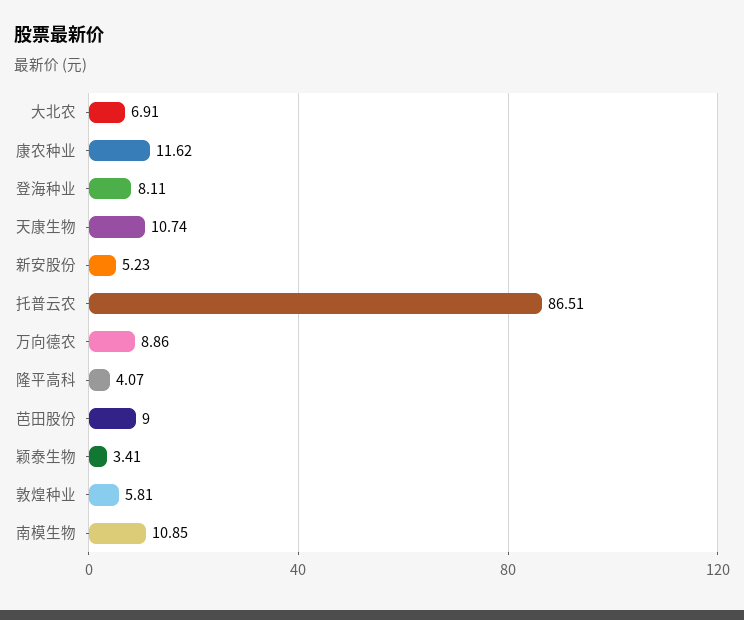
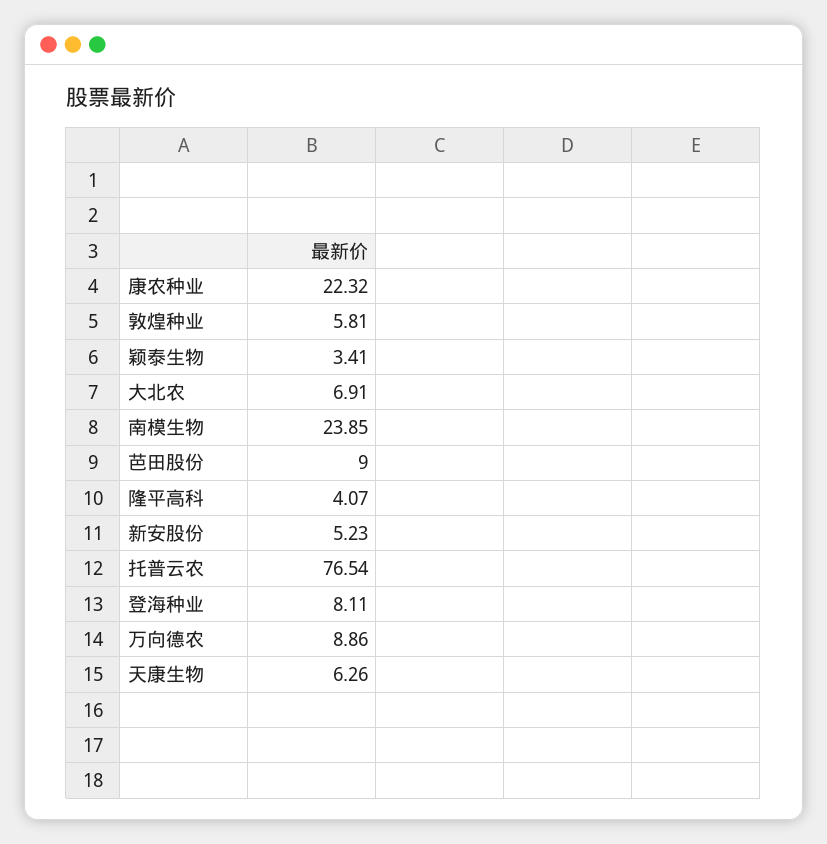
  {
    "大北农": 6.91,
-   "康农种业": 11.62,
+   "康农种业": 22.32,
    "登海种业": 8.11,
-   "天康生物": 10.74,
+   "天康生物": 6.26,
    "新安股份": 5.23,
-   "托普云农": 86.51,
+   "托普云农": 76.54,
    "万向德农": 8.86,
    "隆平高科": 4.07,
    "芭田股份": 9,
    "颖泰生物": 3.41,
    "敦煌种业": 5.81,
-   "南模生物": 10.85
+   "南模生物": 23.85
  }

